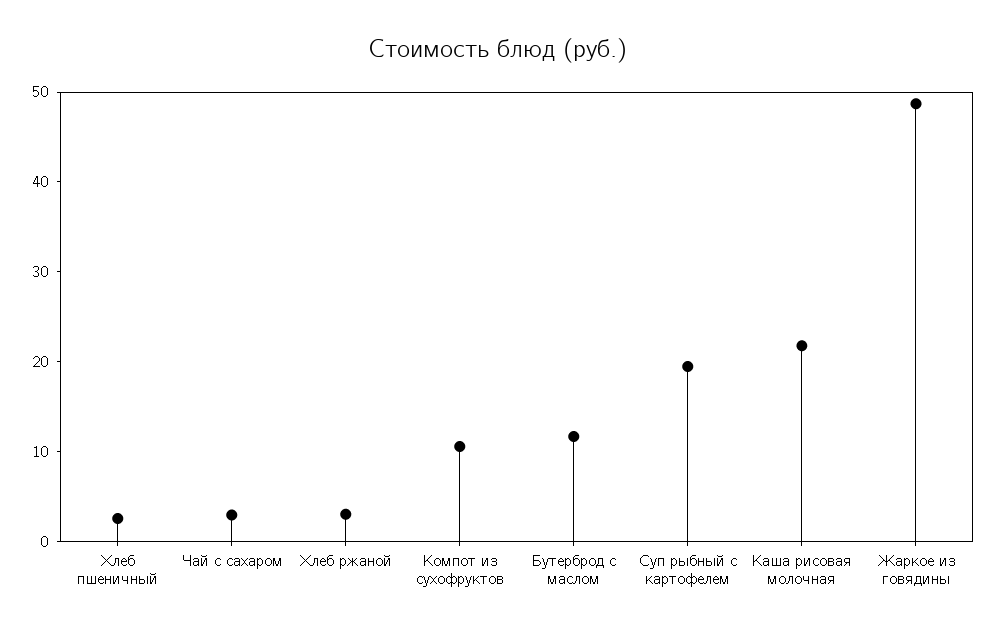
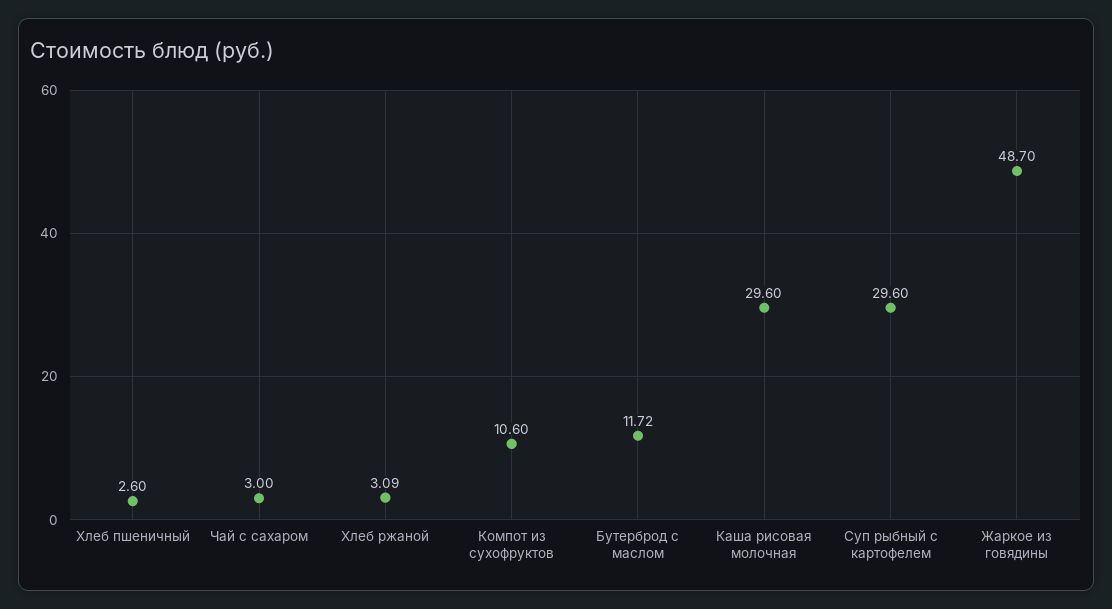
  {
    "Хлеб пшеничный": 2.6,
    "Чай с сахаром": 3,
    "Хлеб ржаной": 3.09,
    "Компот из сухофруктов": 10.6,
    "Бутерброд с маслом": 11.72,
-   "Суп рыбный с картофелем": 20,
+   "Суп рыбный с картофелем": 29.6,
-   "Каша рисовая молочная": 22,
+   "Каша рисовая молочная": 29.6,
    "Жаркое из говядины": 48.7
  }

